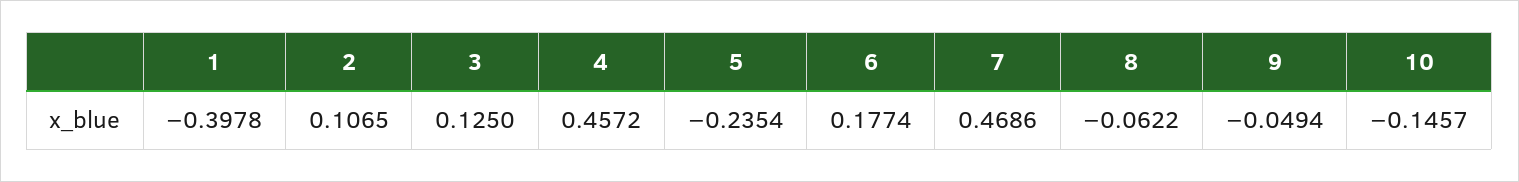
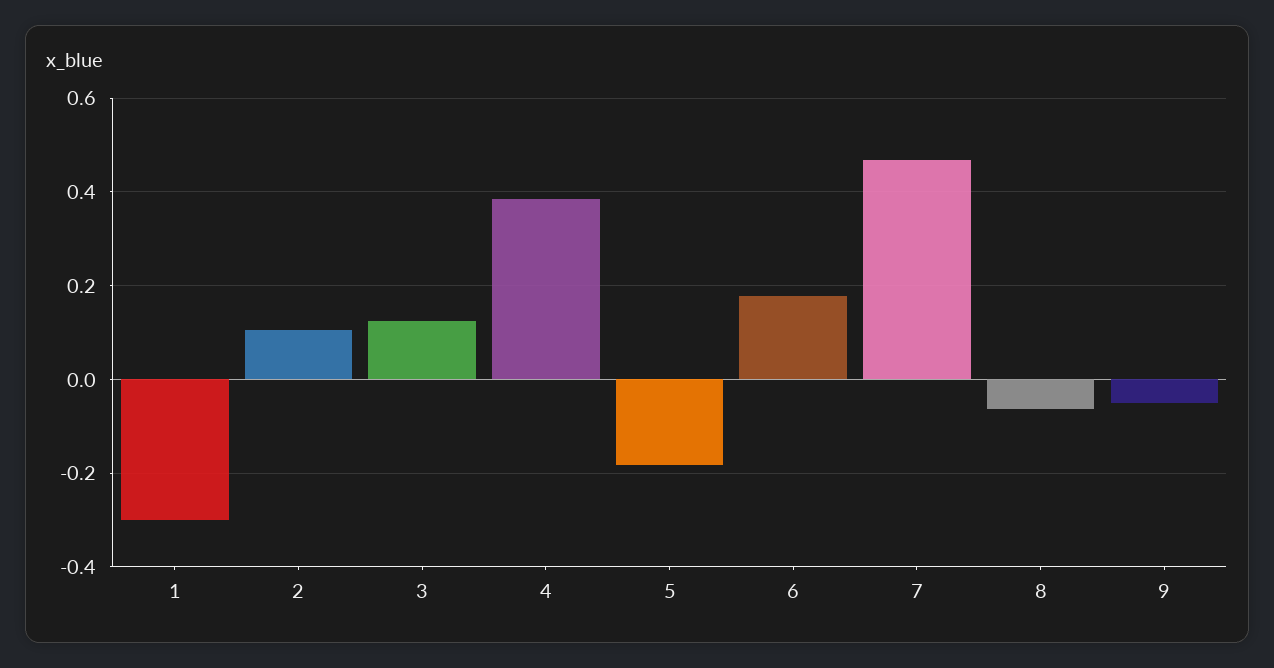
  {
-   "1": -0.3978,
+   "1": -0.3,
    "2": 0.1065,
    "3": 0.125,
-   "4": 0.4572,
+   "4": 0.38,
-   "5": -0.2354,
+   "5": -0.18,
    "6": 0.1774,
    "7": 0.4686,
    "8": -0.0622,
-   "9": -0.0494,
+   "9": -0.0494
-   "10": -0.1457
  }

